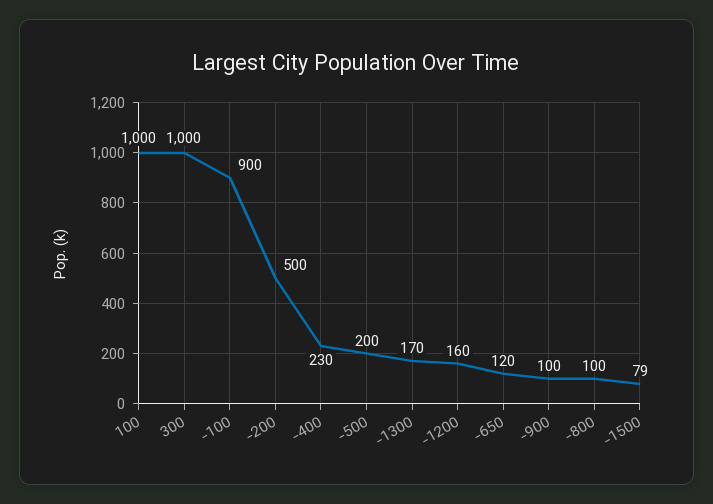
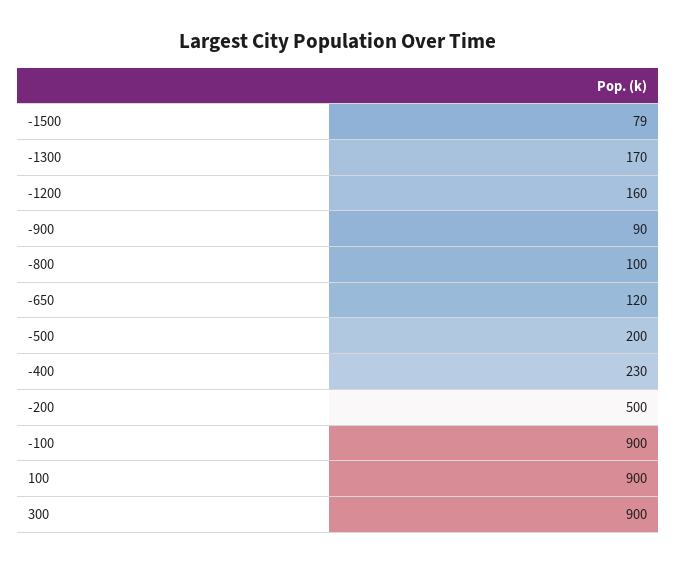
  {
-   "100": 1000,
+   "100": 900,
-   "300": 1000,
+   "300": 900,
    "-100": 900,
    "-200": 500,
    "-400": 230,
    "-500": 200,
    "-1300": 170,
    "-1200": 160,
    "-650": 120,
-   "-900": 100,
+   "-900": 90,
    "-800": 100,
    "-1500": 79
  }

